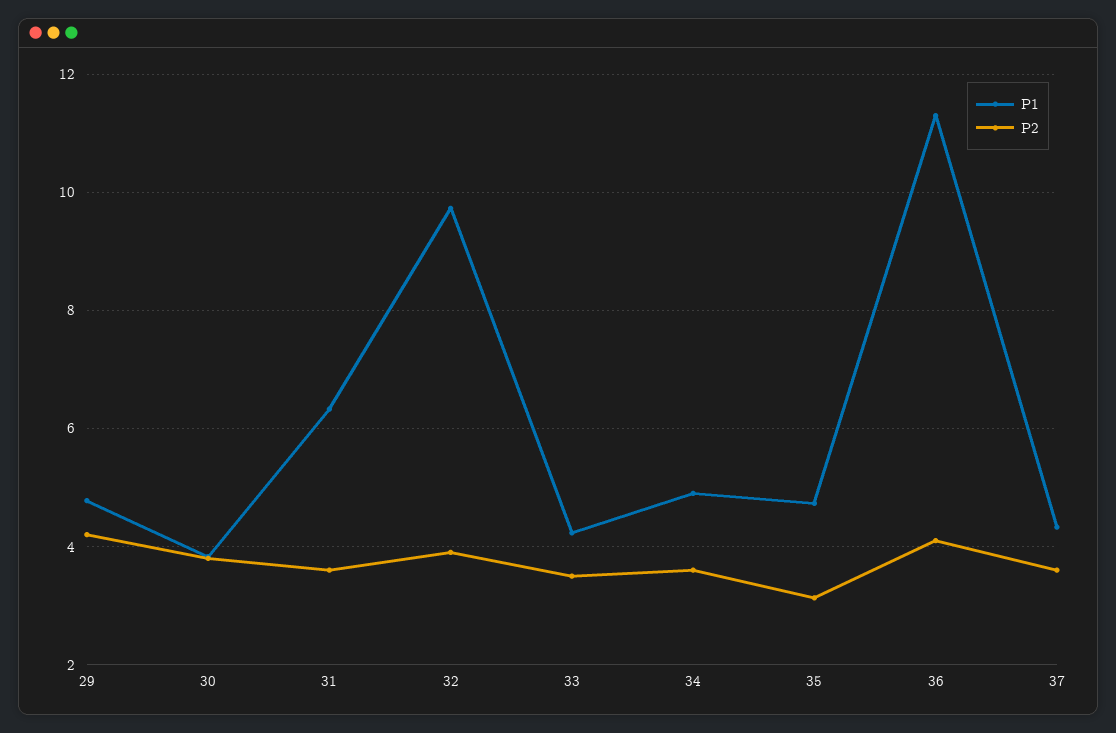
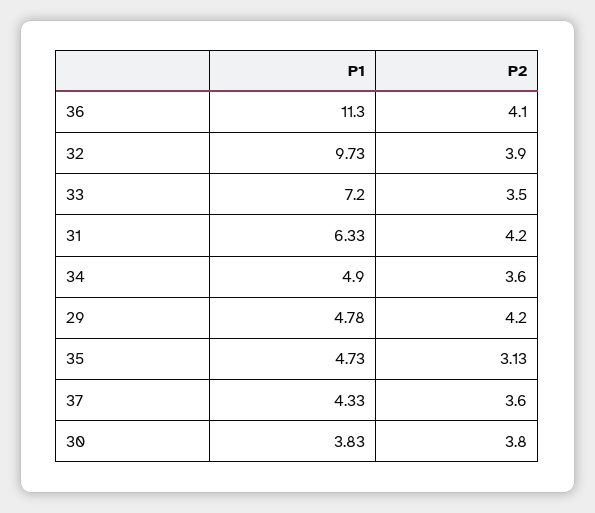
  {
    "P1": {
      "29": 4.78,
      "30": 3.83,
      "31": 6.33,
      "32": 9.73,
-     "33": 4.2,
+     "33": 7.2,
      "34": 4.9,
      "35": 4.73,
      "36": 11.3,
      "37": 4.33
    },
    "P2": {
      "29": 4.2,
      "30": 3.8,
-     "31": 3.6,
+     "31": 4.2,
      "32": 3.9,
      "33": 3.5,
      "34": 3.6,
      "35": 3.13,
      "36": 4.1,
      "37": 3.6
    }
  }

